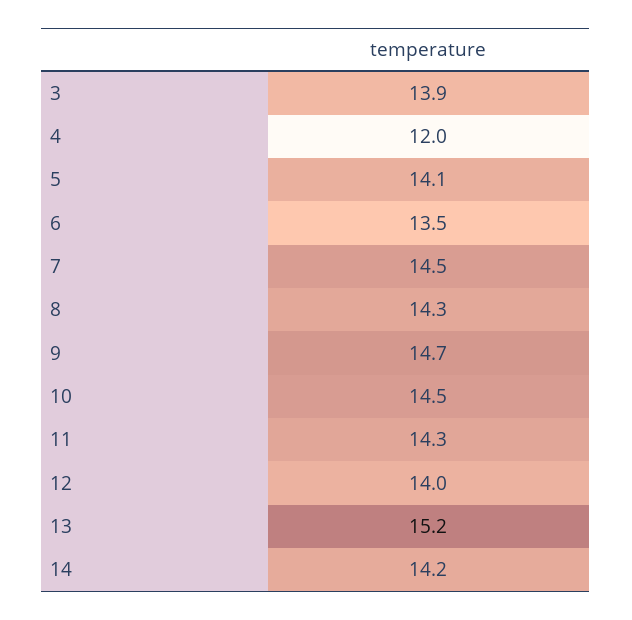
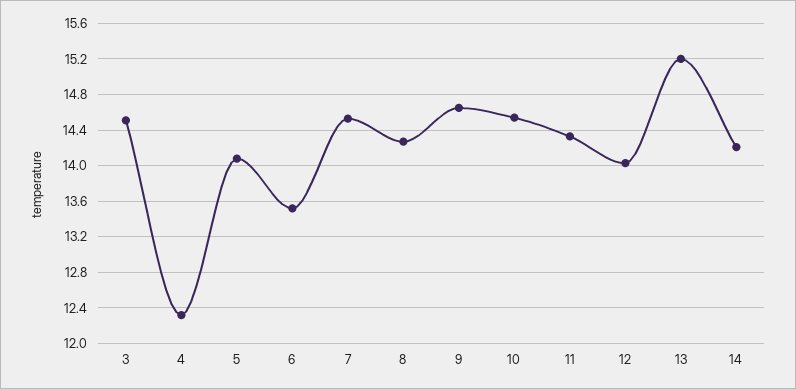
  {
-   "3": 13.9,
+   "3": 14.5,
-   "4": 12,
+   "4": 12.3,
    "5": 14.1,
    "6": 13.5,
    "7": 14.5,
    "8": 14.3,
    "9": 14.7,
    "10": 14.5,
    "11": 14.3,
    "12": 14,
    "13": 15.2,
    "14": 14.2
  }

